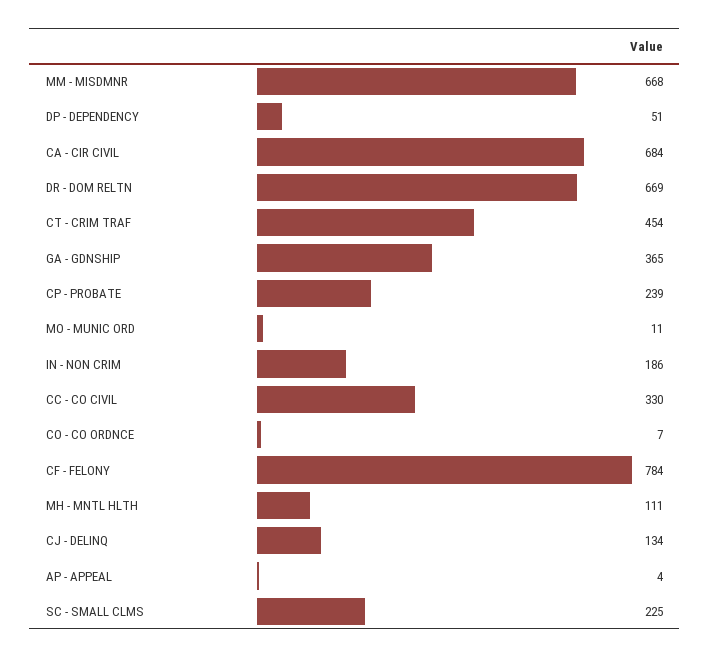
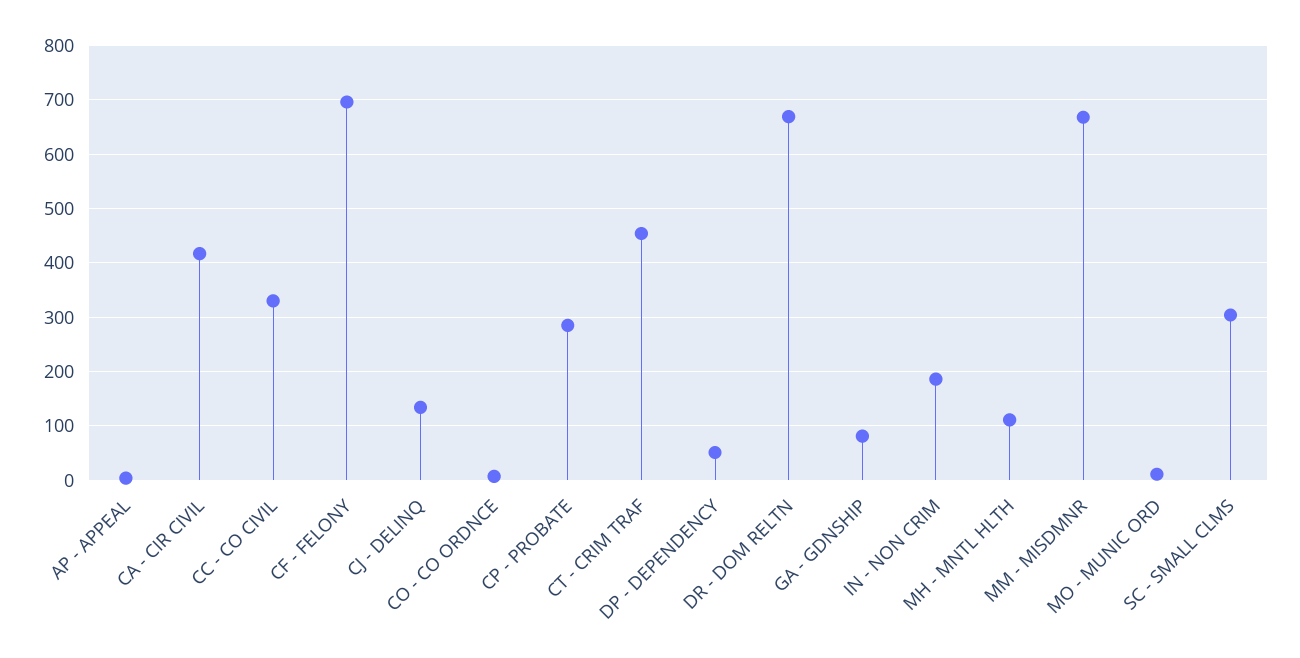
  {
    "MM - MISDMNR": 668,
    "DP - DEPENDENCY": 51,
-   "CA - CIR CIVIL": 684,
+   "CA - CIR CIVIL": 420,
    "DR - DOM RELTN": 669,
    "CT - CRIM TRAF": 454,
-   "GA - GDNSHIP": 365,
+   "GA - GDNSHIP": 80,
-   "CP - PROBATE": 239,
+   "CP - PROBATE": 280,
    "MO - MUNIC ORD": 11,
    "IN - NON CRIM": 186,
    "CC - CO CIVIL": 330,
    "CO - CO ORDNCE": 7,
-   "CF - FELONY": 784,
+   "CF - FELONY": 700,
    "MH - MNTL HLTH": 111,
    "CJ - DELINQ": 134,
    "AP - APPEAL": 4,
-   "SC - SMALL CLMS": 225
+   "SC - SMALL CLMS": 300
  }

